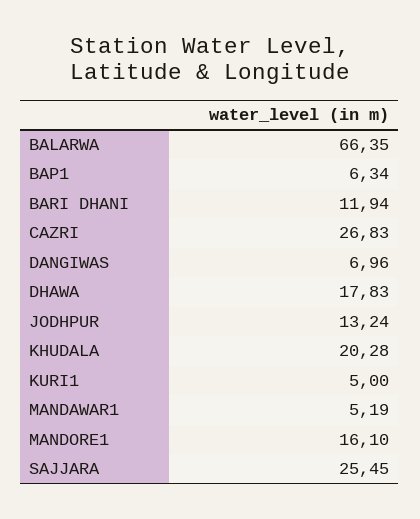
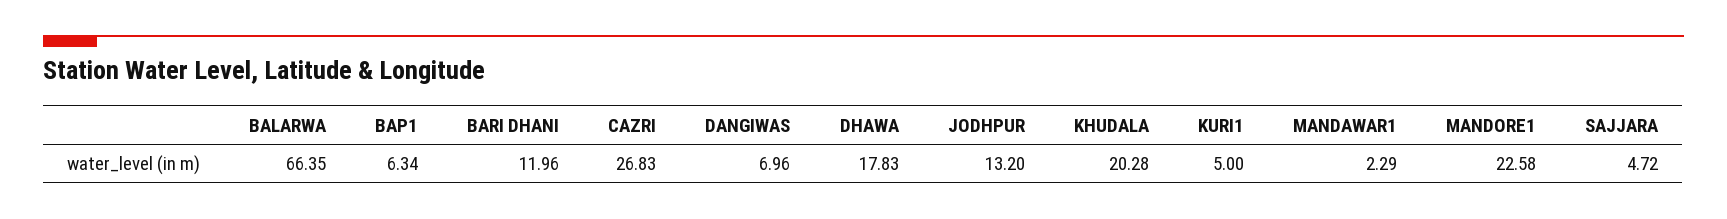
  {
    "BALARWA": 66.35,
    "BAP1": 6.34,
-   "BARI DHANI": 11.94,
+   "BARI DHANI": 11.96,
    "CAZRI": 26.83,
    "DANGIWAS": 6.96,
    "DHAWA": 17.83,
-   "JODHPUR": 13.24,
+   "JODHPUR": 13.2,
    "KHUDALA": 20.28,
    "KURI1": 5,
-   "MANDAWAR1": 5.19,
+   "MANDAWAR1": 2.29,
-   "MANDORE1": 16.1,
+   "MANDORE1": 22.58,
-   "SAJJARA": 25.45
+   "SAJJARA": 4.72
  }

